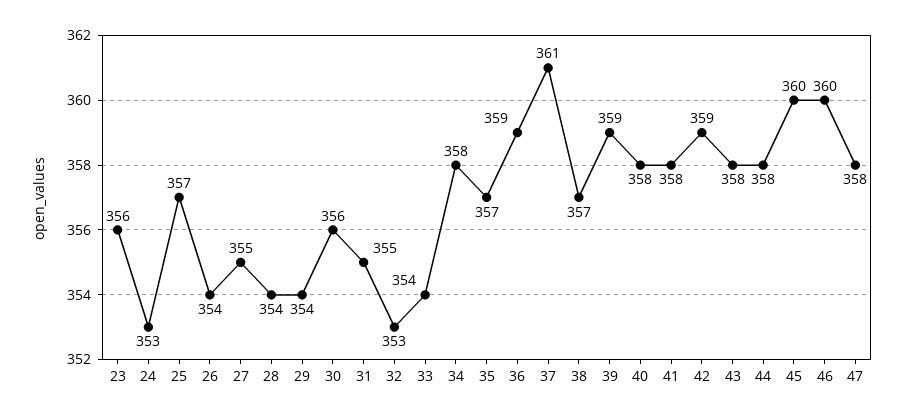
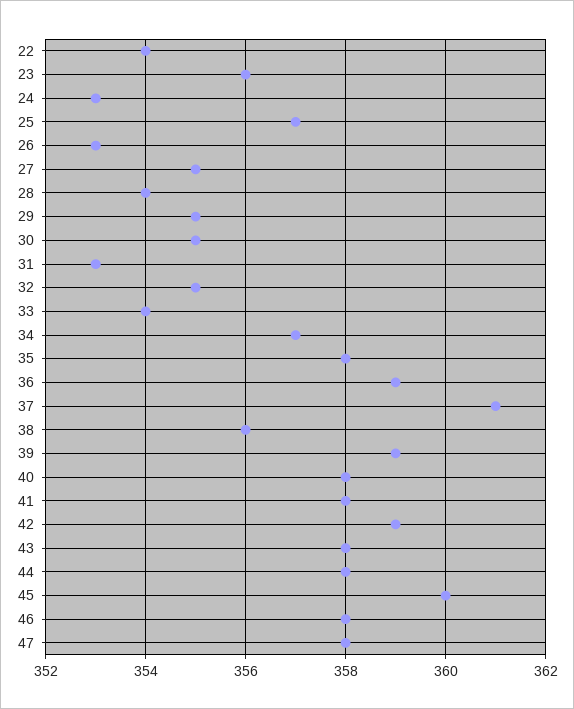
  {
    "23": 356,
    "24": 353,
    "25": 357,
-   "26": 354,
+   "26": 353,
    "27": 355,
    "28": 354,
-   "29": 354,
+   "29": 355,
-   "30": 356,
+   "30": 355,
-   "31": 355,
+   "31": 353,
-   "32": 353,
+   "32": 355,
    "33": 354,
-   "34": 358,
+   "34": 357,
-   "35": 357,
+   "35": 358,
    "36": 359,
    "37": 361,
-   "38": 357,
+   "38": 356,
    "39": 359,
    "40": 358,
    "41": 358,
    "42": 359,
    "43": 358,
    "44": 358,
    "45": 360,
-   "46": 360,
+   "46": 358,
-   "47": 358
+   "47": 358,
+   "22": 354
  }

